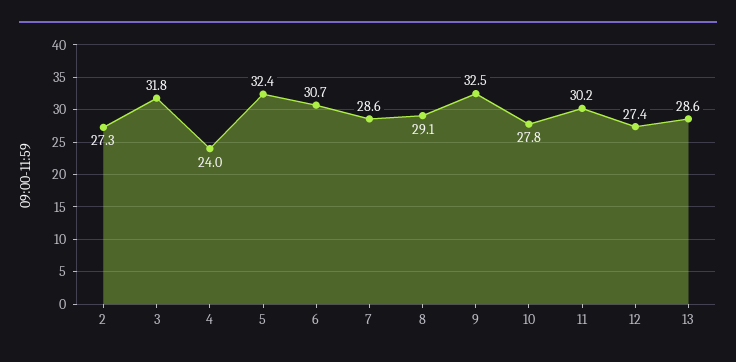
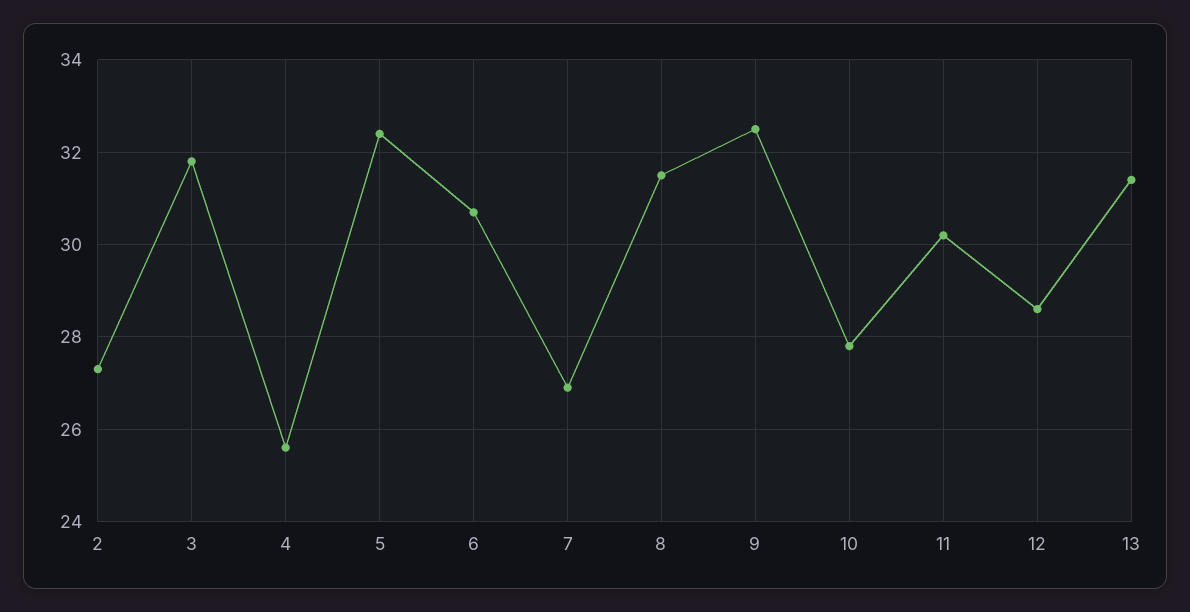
  {
    "2": 27.3,
    "3": 31.8,
-   "4": 24,
+   "4": 25.5,
    "5": 32.4,
    "6": 30.7,
-   "7": 28.6,
+   "7": 27,
-   "8": 29.1,
+   "8": 31.5,
    "9": 32.5,
    "10": 27.8,
    "11": 30.2,
-   "12": 27.4,
+   "12": 28.5,
-   "13": 28.6
+   "13": 31.5
  }

